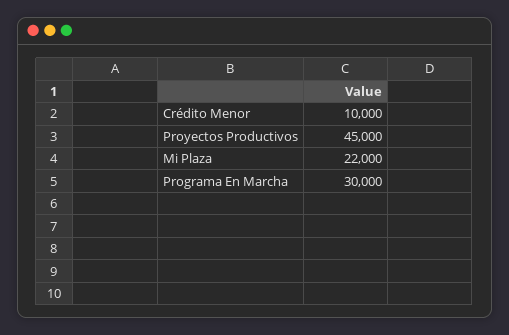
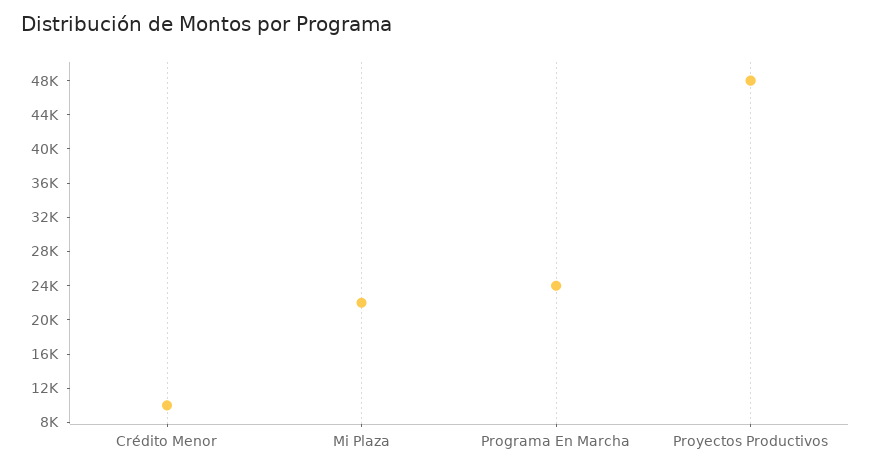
  {
    "Crédito Menor": 10000,
-   "Proyectos Productivos": 45000,
+   "Proyectos Productivos": 48000,
    "Mi Plaza": 22000,
-   "Programa En Marcha": 30000
+   "Programa En Marcha": 24000
  }

